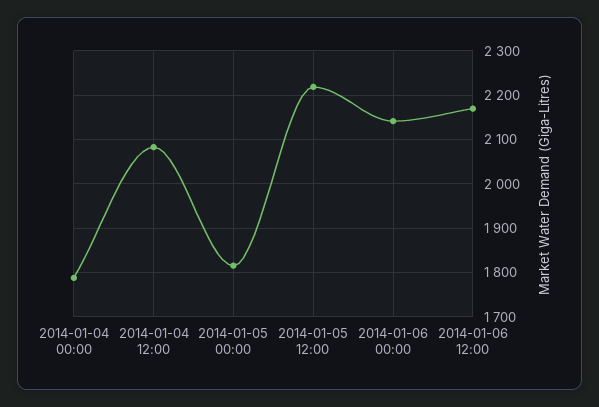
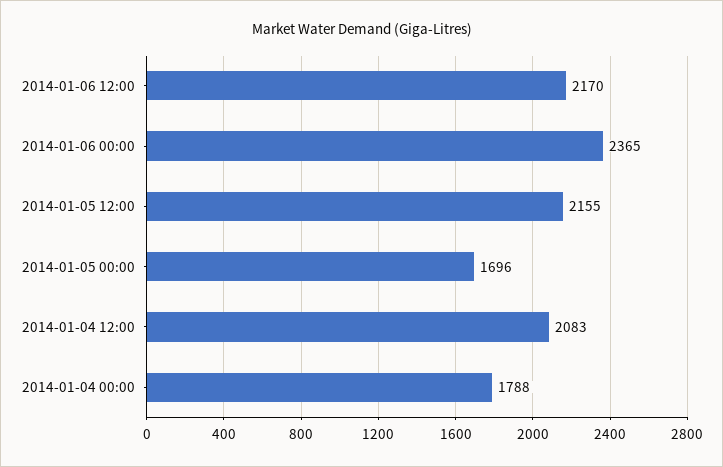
  {
    "2014-01-04 00:00": 1788,
    "2014-01-04 12:00": 2083,
-   "2014-01-05 00:00": 1820,
+   "2014-01-05 00:00": 1696,
-   "2014-01-05 12:00": 2220,
+   "2014-01-05 12:00": 2155,
-   "2014-01-06 00:00": 2140,
+   "2014-01-06 00:00": 2365,
    "2014-01-06 12:00": 2170
  }

